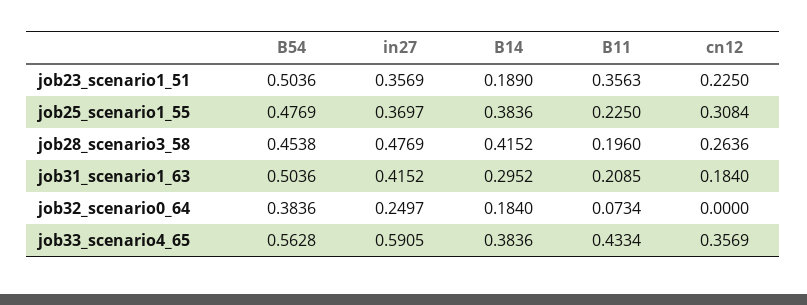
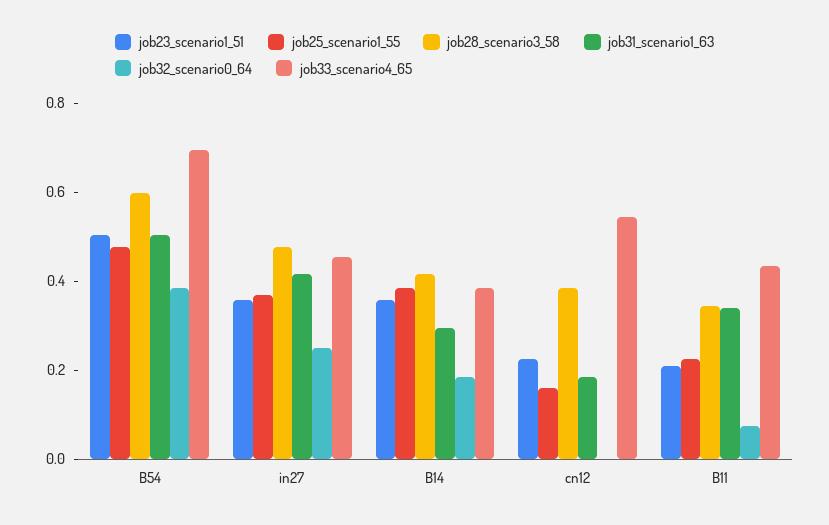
  {
    "job23_scenario1_51": {
      "B54": 0.5036,
      "in27": 0.3569,
-     "B14": 0.189,
+     "B14": 0.35,
-     "B11": 0.3563,
+     "B11": 0.2,
      "cn12": 0.225
    },
    "job25_scenario1_55": {
      "B54": 0.4769,
      "in27": 0.3697,
      "B14": 0.3836,
      "B11": 0.225,
-     "cn12": 0.3084
+     "cn12": 0.15
    },
    "job28_scenario3_58": {
-     "B54": 0.4538,
+     "B54": 0.6,
      "in27": 0.4769,
      "B14": 0.4152,
-     "B11": 0.196,
+     "B11": 0.35,
-     "cn12": 0.2636
+     "cn12": 0.4
    },
    "job31_scenario1_63": {
      "B54": 0.5036,
      "in27": 0.4152,
      "B14": 0.2952,
-     "B11": 0.2085,
+     "B11": 0.35,
      "cn12": 0.184
    },
    "job32_scenario0_64": {
      "B54": 0.3836,
      "in27": 0.2497,
      "B14": 0.184,
      "B11": 0.0734,
      "cn12": 0
    },
    "job33_scenario4_65": {
-     "B54": 0.5628,
+     "B54": 0.7,
-     "in27": 0.5905,
+     "in27": 0.45,
      "B14": 0.3836,
      "B11": 0.4334,
-     "cn12": 0.3569
+     "cn12": 0.55
    }
  }

